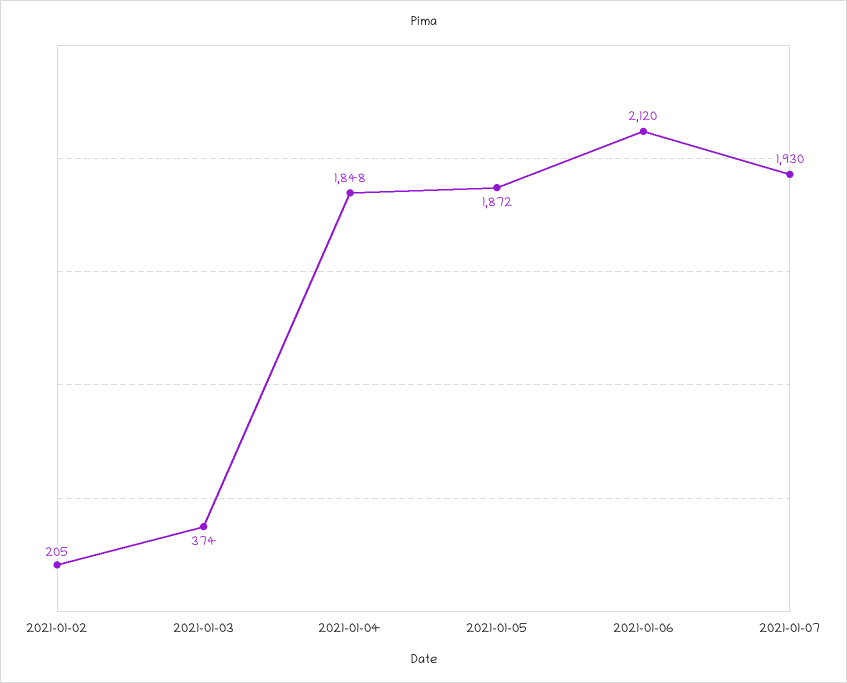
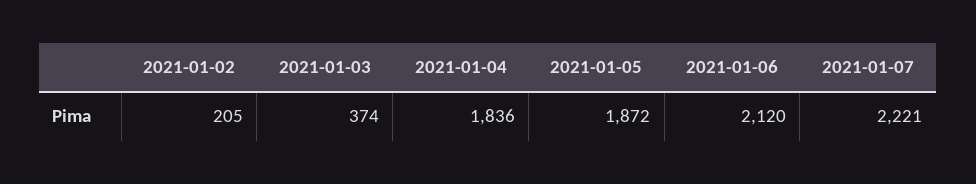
  {
    "2021-01-02": 205,
    "2021-01-03": 374,
-   "2021-01-04": 1848,
+   "2021-01-04": 1836,
    "2021-01-05": 1872,
    "2021-01-06": 2120,
-   "2021-01-07": 1930
+   "2021-01-07": 2221
  }

